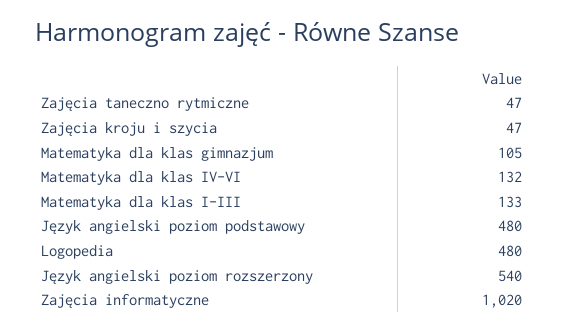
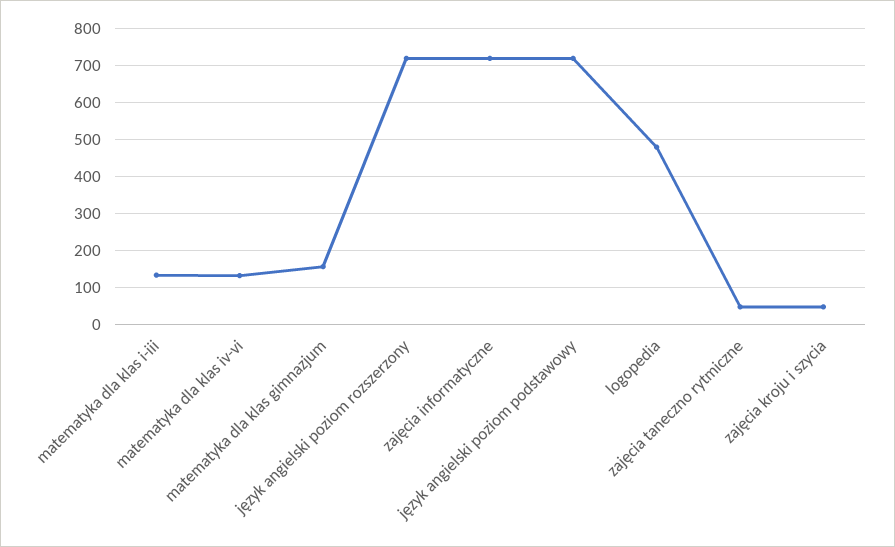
  {
    "Zajęcia taneczno rytmiczne": 47,
    "Zajęcia kroju i szycia": 47,
-   "Matematyka dla klas gimnazjum": 105,
+   "Matematyka dla klas gimnazjum": 160,
    "Matematyka dla klas IV-VI": 132,
    "Matematyka dla klas I-III": 133,
-   "Język angielski poziom podstawowy": 480,
+   "Język angielski poziom podstawowy": 720,
    "Logopedia": 480,
-   "Język angielski poziom rozszerzony": 540,
+   "Język angielski poziom rozszerzony": 720,
-   "Zajęcia informatyczne": 1020
+   "Zajęcia informatyczne": 720
  }

